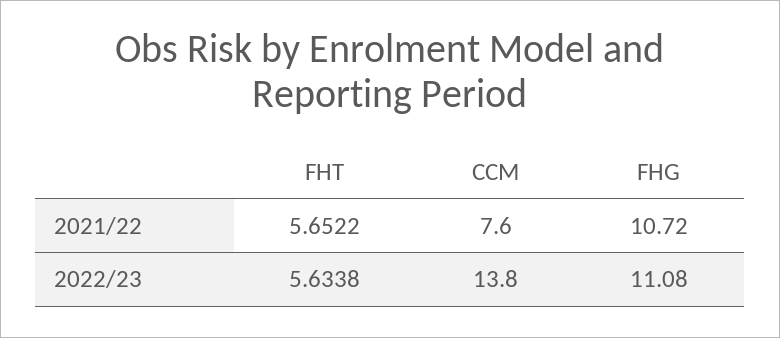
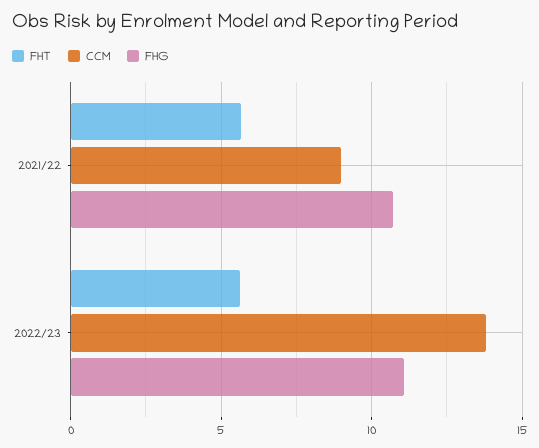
  {
    "FHT": {
      "2021/22": 5.6522,
      "2022/23": 5.6338
    },
    "CCM": {
-     "2021/22": 7.6,
+     "2021/22": 9,
      "2022/23": 13.8
    },
    "FHG": {
      "2021/22": 10.72,
      "2022/23": 11.08
    }
  }

